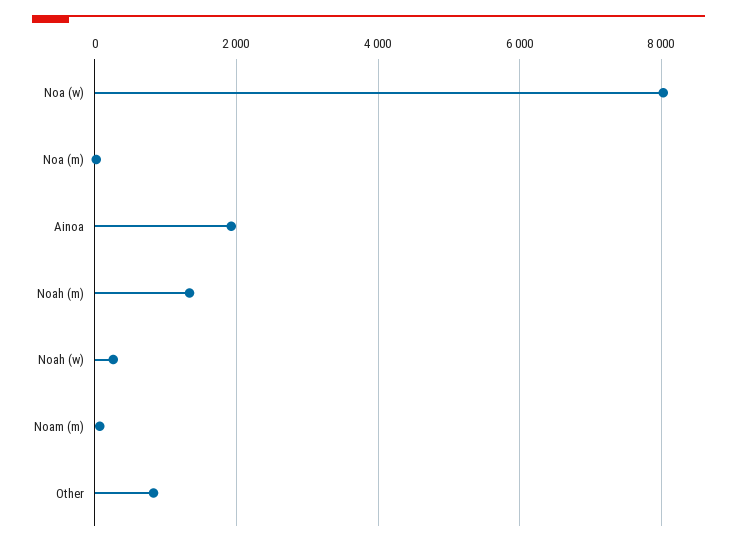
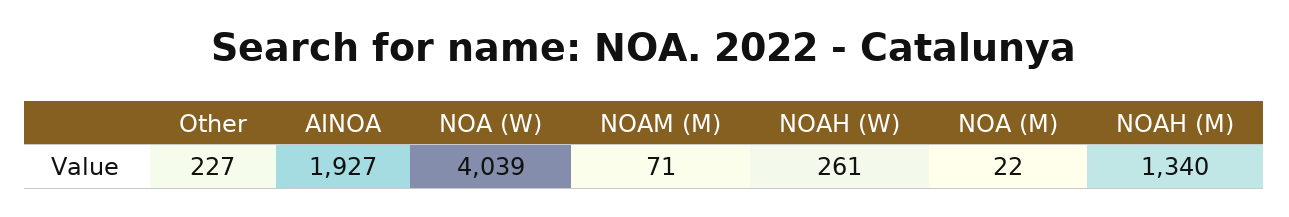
  {
-   "Noa (w)": 8000,
+   "Noa (w)": 4039,
    "Noa (m)": 22,
    "Ainoa": 1927,
    "Noah (m)": 1340,
    "Noah (w)": 261,
    "Noam (m)": 71,
-   "Other": 800
+   "Other": 227
  }

